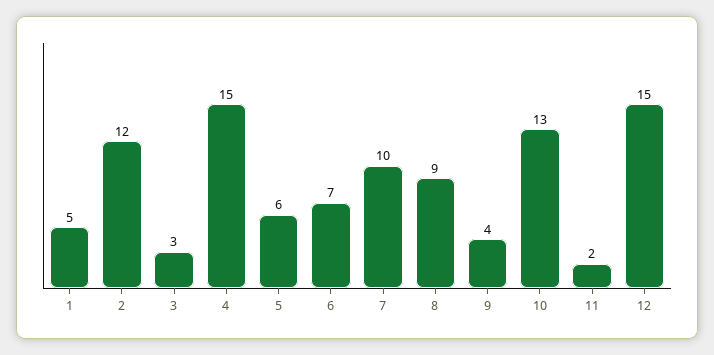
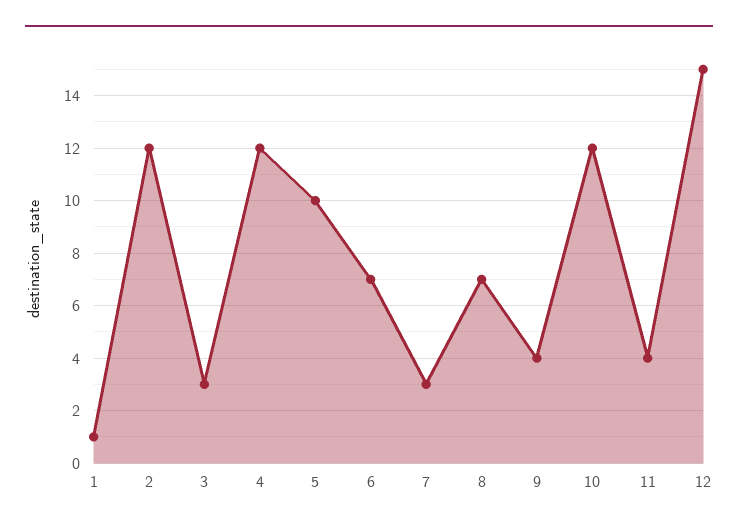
  {
-   "1": 5,
+   "1": 1,
    "2": 12,
    "3": 3,
-   "4": 15,
+   "4": 12,
-   "5": 6,
+   "5": 10,
    "6": 7,
-   "7": 10,
+   "7": 3,
-   "8": 9,
+   "8": 7,
    "9": 4,
-   "10": 13,
+   "10": 12,
-   "11": 2,
+   "11": 4,
    "12": 15
  }

